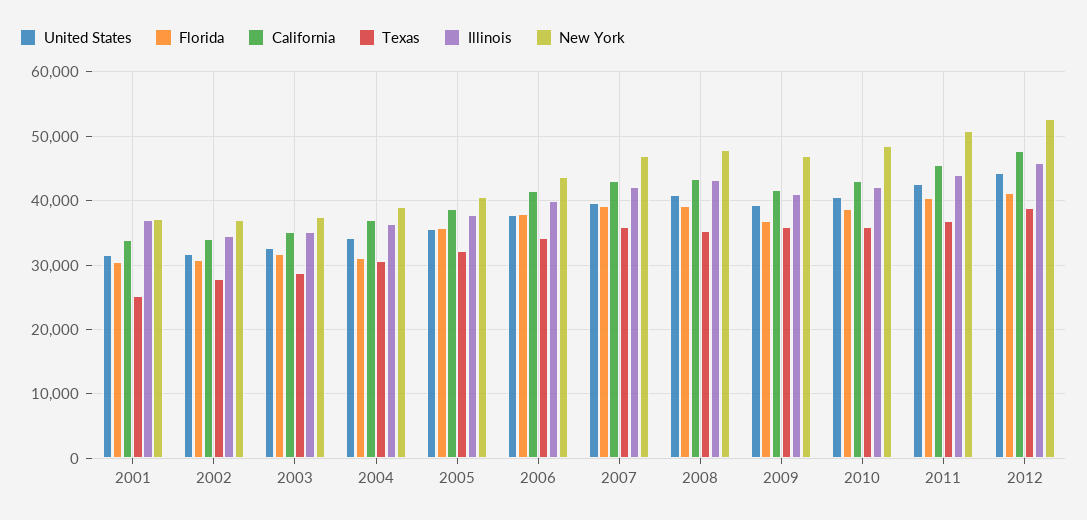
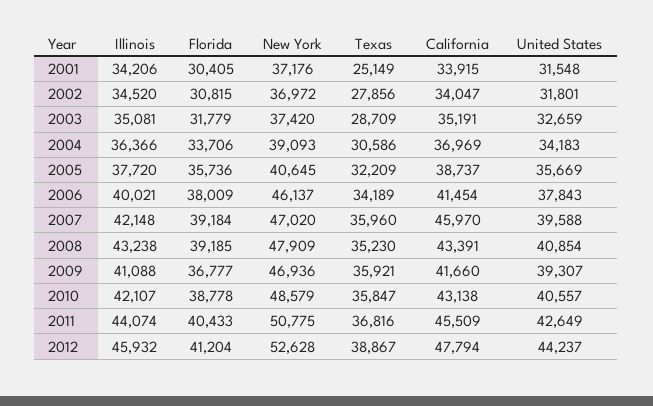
  {
    "United States": {
      "2001": 31548,
      "2002": 31801,
      "2003": 32659,
      "2004": 34183,
      "2005": 35669,
      "2006": 37843,
      "2007": 39588,
      "2008": 40854,
      "2009": 39307,
      "2010": 40557,
      "2011": 42649,
      "2012": 44237
    },
    "Florida": {
      "2001": 30405,
      "2002": 30815,
      "2003": 31779,
-     "2004": 31000,
+     "2004": 33706,
      "2005": 35736,
      "2006": 38009,
      "2007": 39184,
      "2008": 39185,
      "2009": 36777,
      "2010": 38778,
      "2011": 40433,
      "2012": 41204
    },
    "California": {
      "2001": 33915,
      "2002": 34047,
      "2003": 35191,
      "2004": 36969,
      "2005": 38737,
      "2006": 41454,
-     "2007": 43000,
+     "2007": 45970,
      "2008": 43391,
      "2009": 41660,
      "2010": 43138,
      "2011": 45509,
      "2012": 47794
    },
    "Texas": {
      "2001": 25149,
      "2002": 27856,
      "2003": 28709,
      "2004": 30586,
      "2005": 32209,
      "2006": 34189,
      "2007": 35960,
      "2008": 35230,
      "2009": 35921,
      "2010": 35847,
      "2011": 36816,
      "2012": 38867
    },
    "Illinois": {
-     "2001": 37000,
+     "2001": 34206,
      "2002": 34520,
      "2003": 35081,
      "2004": 36366,
      "2005": 37720,
      "2006": 40021,
      "2007": 42148,
      "2008": 43238,
      "2009": 41088,
      "2010": 42107,
      "2011": 44074,
      "2012": 45932
    },
    "New York": {
      "2001": 37176,
      "2002": 36972,
      "2003": 37420,
      "2004": 39093,
      "2005": 40645,
-     "2006": 44000,
+     "2006": 46137,
      "2007": 47020,
      "2008": 47909,
      "2009": 46936,
      "2010": 48579,
      "2011": 50775,
      "2012": 52628
    }
  }

